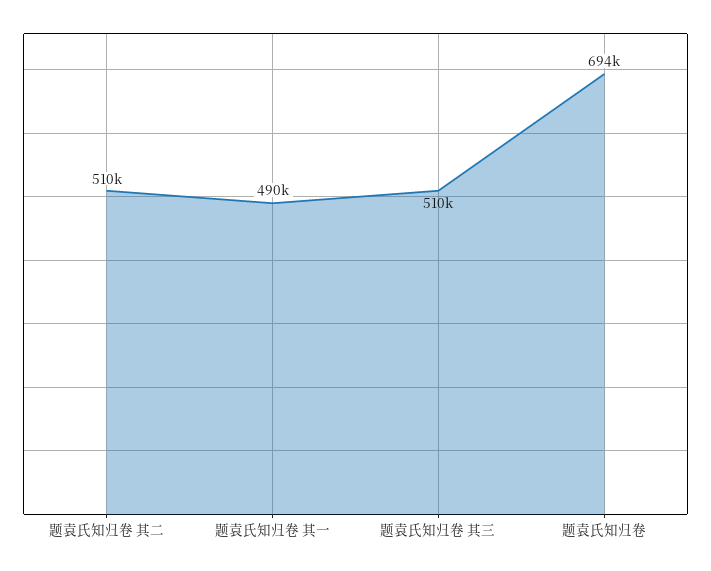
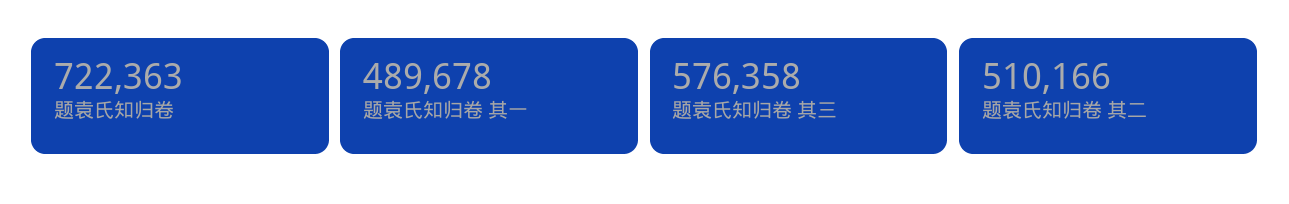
  {
    "题袁氏知归卷 其二": 510166,
    "题袁氏知归卷 其一": 489678,
-   "题袁氏知归卷 其三": 510000,
+   "题袁氏知归卷 其三": 576358,
-   "题袁氏知归卷": 694000
+   "题袁氏知归卷": 722363
  }

